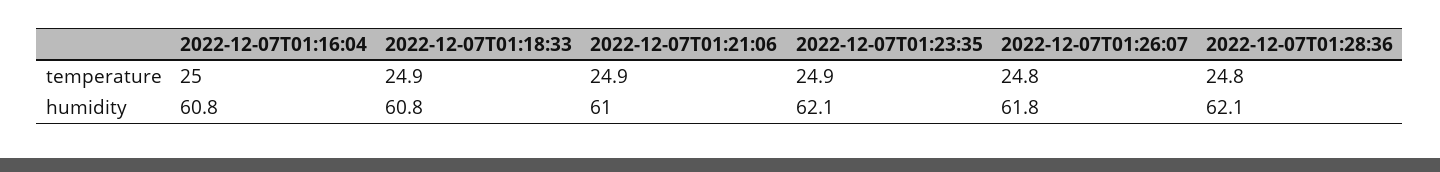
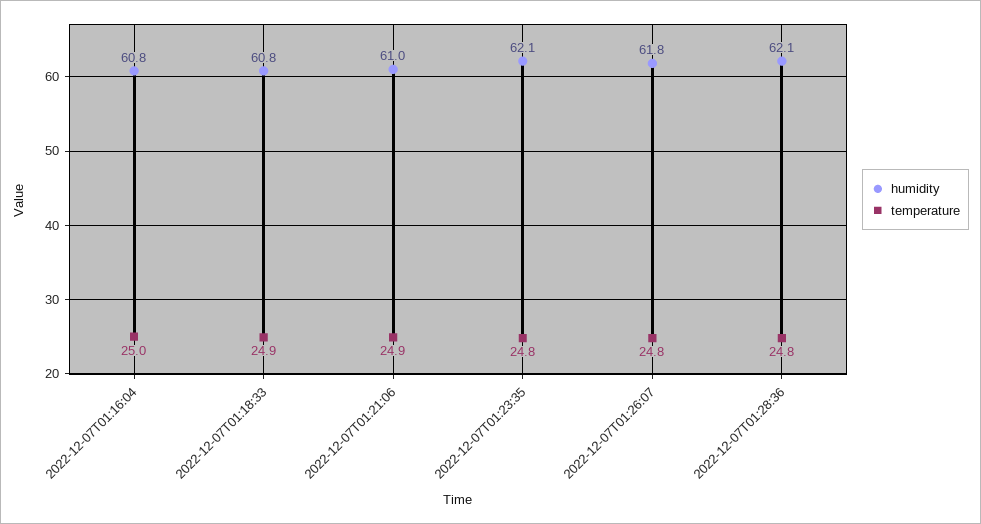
  {
    "temperature": {
      "2022-12-07T01:16:04": 25,
      "2022-12-07T01:18:33": 24.9,
      "2022-12-07T01:21:06": 24.9,
-     "2022-12-07T01:23:35": 24.9,
+     "2022-12-07T01:23:35": 24.8,
      "2022-12-07T01:26:07": 24.8,
      "2022-12-07T01:28:36": 24.8
    },
    "humidity": {
      "2022-12-07T01:16:04": 60.8,
      "2022-12-07T01:18:33": 60.8,
      "2022-12-07T01:21:06": 61,
      "2022-12-07T01:23:35": 62.1,
      "2022-12-07T01:26:07": 61.8,
      "2022-12-07T01:28:36": 62.1
    }
  }

